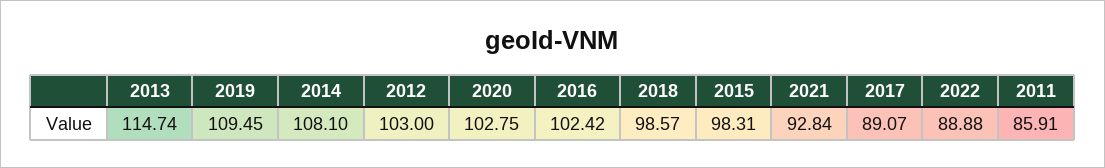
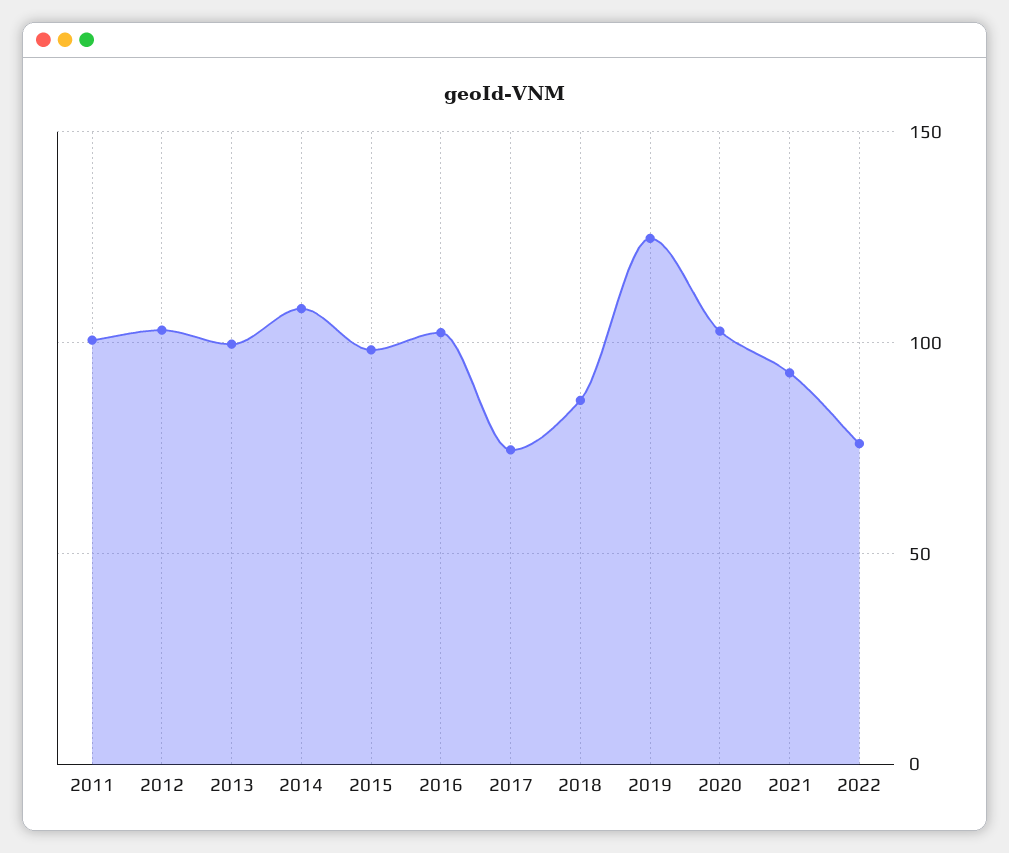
  {
-   "2013": 114.74,
+   "2013": 100,
-   "2019": 109.45,
+   "2019": 125,
    "2014": 108.1,
    "2012": 103,
    "2020": 102.75,
    "2016": 102.42,
-   "2018": 98.57,
+   "2018": 85,
    "2015": 98.31,
    "2021": 92.84,
-   "2017": 89.07,
+   "2017": 75,
-   "2022": 88.88,
+   "2022": 75,
-   "2011": 85.91
+   "2011": 100
  }

